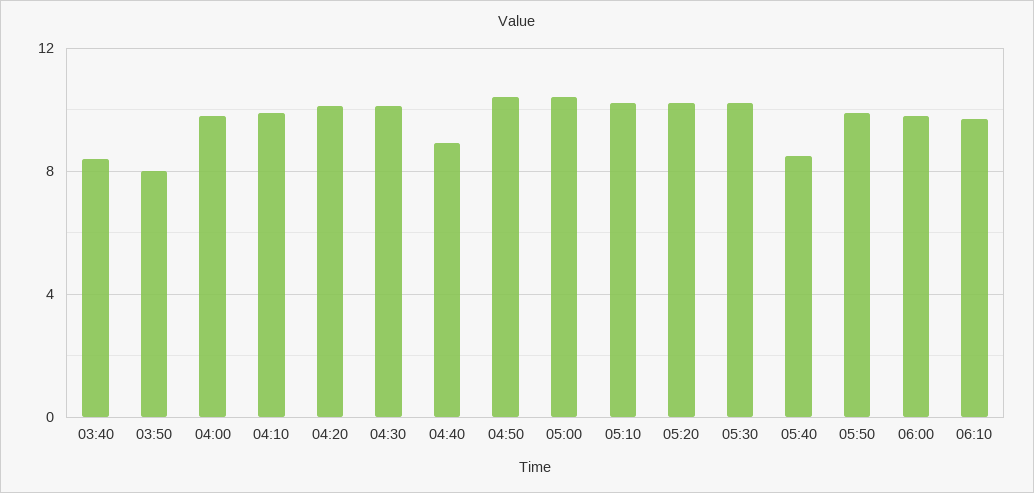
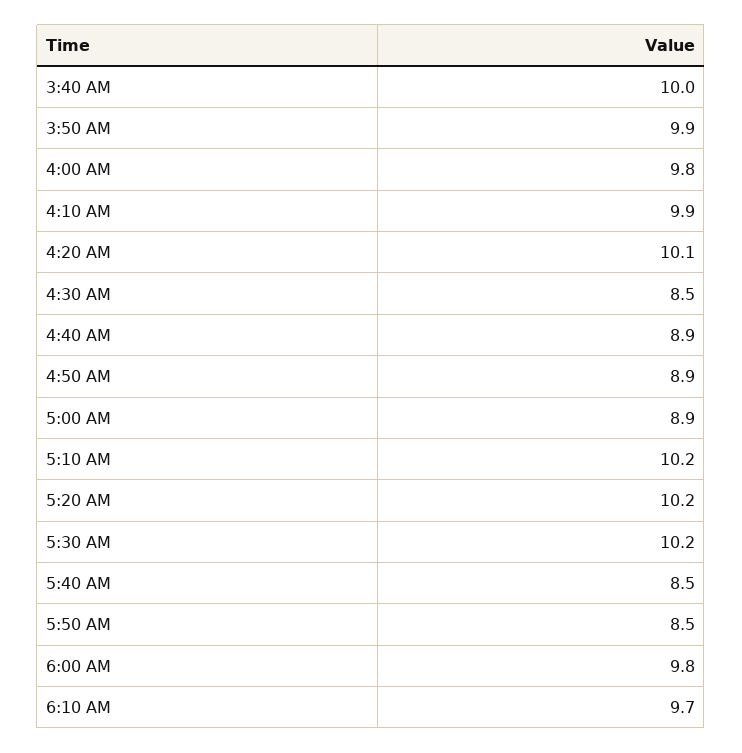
  {
-   "03:40": 8.5,
+   "03:40": 10,
-   "03:50": 8,
+   "03:50": 9.9,
    "04:00": 9.8,
    "04:10": 9.9,
    "04:20": 10.1,
-   "04:30": 10,
+   "04:30": 8.5,
    "04:40": 8.9,
-   "04:50": 10.5,
+   "04:50": 8.9,
-   "05:00": 10.5,
+   "05:00": 8.9,
    "05:10": 10.2,
    "05:20": 10.2,
    "05:30": 10.2,
    "05:40": 8.5,
-   "05:50": 10,
+   "05:50": 8.5,
    "06:00": 9.8,
    "06:10": 9.7
  }

